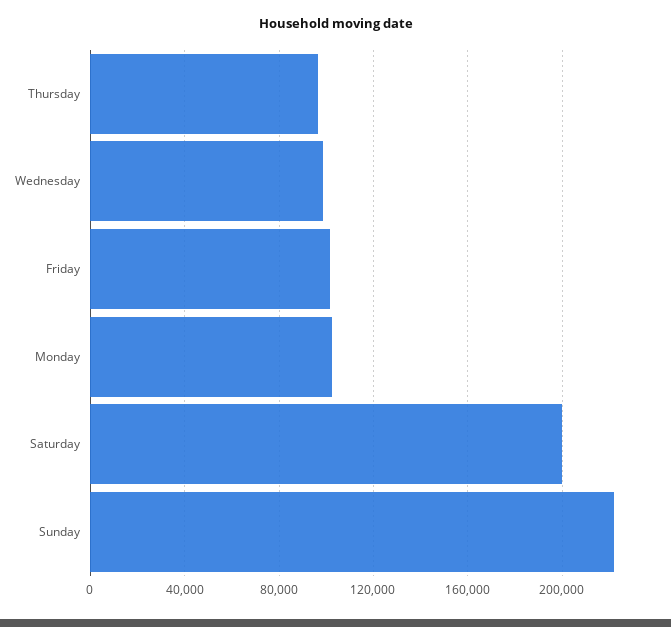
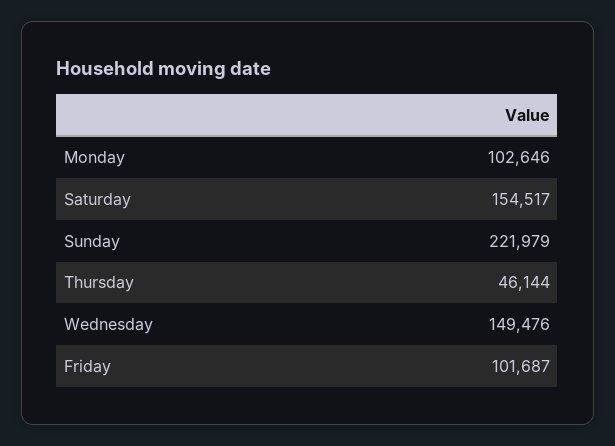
  {
-   "Thursday": 95000,
+   "Thursday": 46144,
-   "Wednesday": 100000,
+   "Wednesday": 149476,
    "Friday": 101687,
    "Monday": 102646,
-   "Saturday": 200000,
+   "Saturday": 154517,
    "Sunday": 221979
  }

